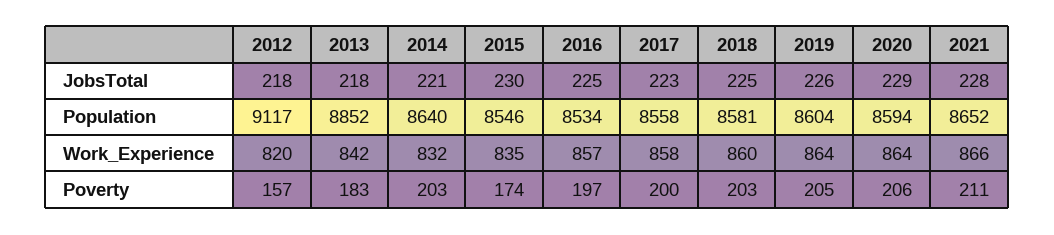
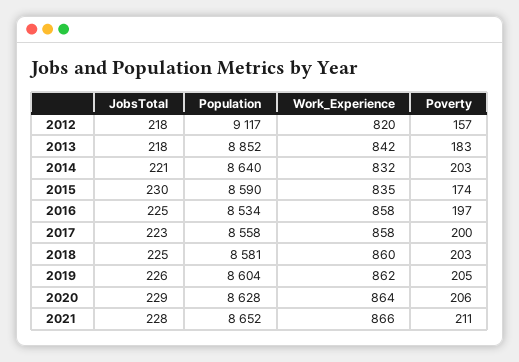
  {
    "2012": {
      "JobsTotal": 218,
      "Population": 9117,
      "Work_Experience": 820,
      "Poverty": 157
    },
    "2013": {
      "JobsTotal": 218,
      "Population": 8852,
      "Work_Experience": 842,
      "Poverty": 183
    },
    "2014": {
      "JobsTotal": 221,
      "Population": 8640,
      "Work_Experience": 832,
      "Poverty": 203
    },
    "2015": {
      "JobsTotal": 230,
-     "Population": 8546,
+     "Population": 8590,
      "Work_Experience": 835,
      "Poverty": 174
    },
    "2016": {
      "JobsTotal": 225,
      "Population": 8534,
-     "Work_Experience": 857,
+     "Work_Experience": 858,
      "Poverty": 197
    },
    "2017": {
      "JobsTotal": 223,
      "Population": 8558,
      "Work_Experience": 858,
      "Poverty": 200
    },
    "2018": {
      "JobsTotal": 225,
      "Population": 8581,
      "Work_Experience": 860,
      "Poverty": 203
    },
    "2019": {
      "JobsTotal": 226,
      "Population": 8604,
-     "Work_Experience": 864,
+     "Work_Experience": 862,
      "Poverty": 205
    },
    "2020": {
      "JobsTotal": 229,
-     "Population": 8594,
+     "Population": 8628,
      "Work_Experience": 864,
      "Poverty": 206
    },
    "2021": {
      "JobsTotal": 228,
      "Population": 8652,
      "Work_Experience": 866,
      "Poverty": 211
    }
  }

